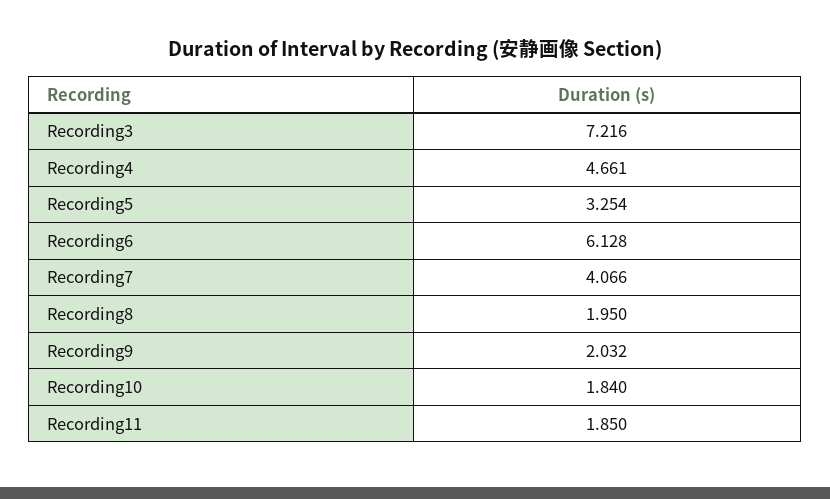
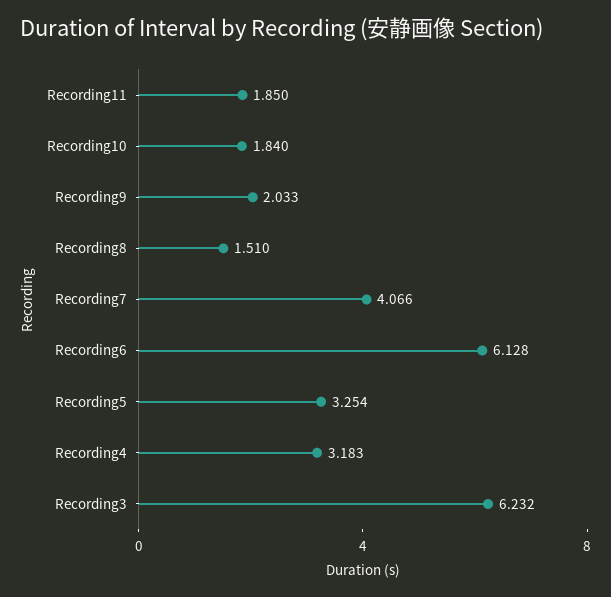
  {
-   "Recording3": 7.216,
+   "Recording3": 6.232,
-   "Recording4": 4.661,
+   "Recording4": 3.183,
    "Recording5": 3.254,
    "Recording6": 6.128,
    "Recording7": 4.066,
-   "Recording8": 1.95,
+   "Recording8": 1.51,
-   "Recording9": 2.032,
+   "Recording9": 2.033,
    "Recording10": 1.84,
    "Recording11": 1.85
  }

